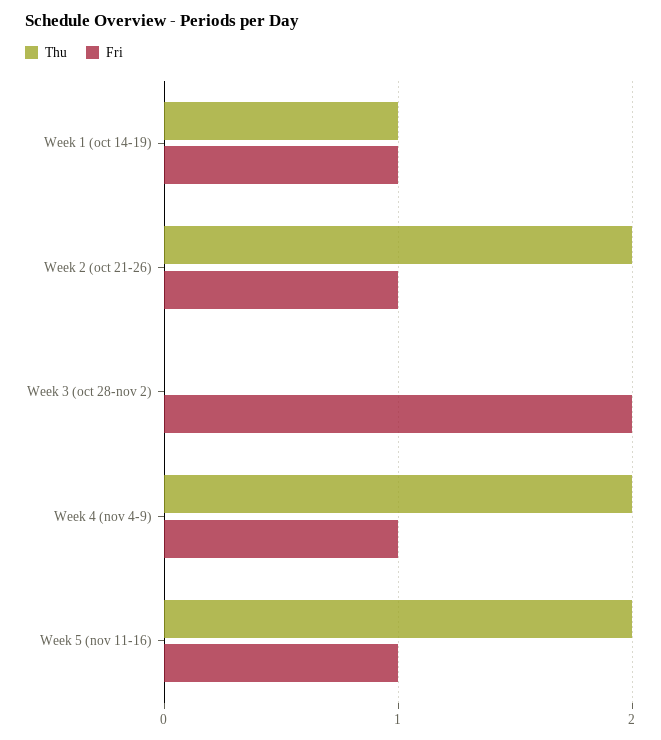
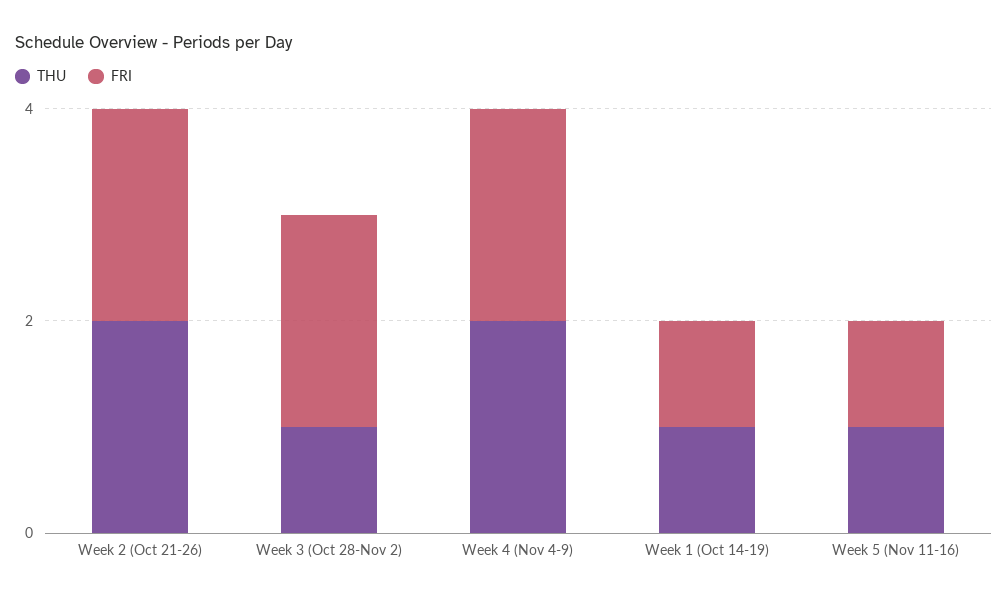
  {
    "Thu": {
      "Week 1 (oct 14-19)": 1,
      "Week 2 (oct 21-26)": 2,
-     "Week 3 (oct 28-nov 2)": 0,
+     "Week 3 (oct 28-nov 2)": 1,
      "Week 4 (nov 4-9)": 2,
-     "Week 5 (nov 11-16)": 2
+     "Week 5 (nov 11-16)": 1
    },
    "Fri": {
      "Week 1 (oct 14-19)": 1,
-     "Week 2 (oct 21-26)": 1,
+     "Week 2 (oct 21-26)": 2,
      "Week 3 (oct 28-nov 2)": 2,
-     "Week 4 (nov 4-9)": 1,
+     "Week 4 (nov 4-9)": 2,
      "Week 5 (nov 11-16)": 1
    }
  }

